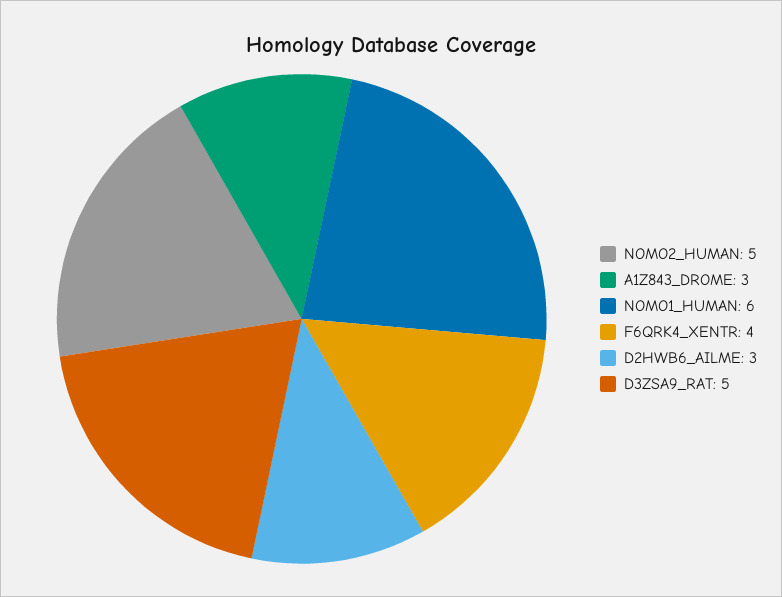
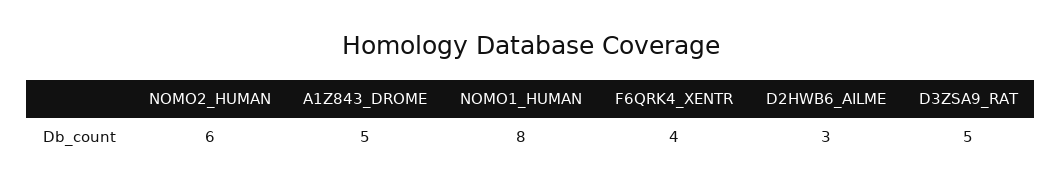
  {
-   "NOMO2_HUMAN": 5,
+   "NOMO2_HUMAN": 6,
-   "A1Z843_DROME": 3,
+   "A1Z843_DROME": 5,
-   "NOMO1_HUMAN": 6,
+   "NOMO1_HUMAN": 8,
    "F6QRK4_XENTR": 4,
    "D2HWB6_AILME": 3,
    "D3ZSA9_RAT": 5
  }

